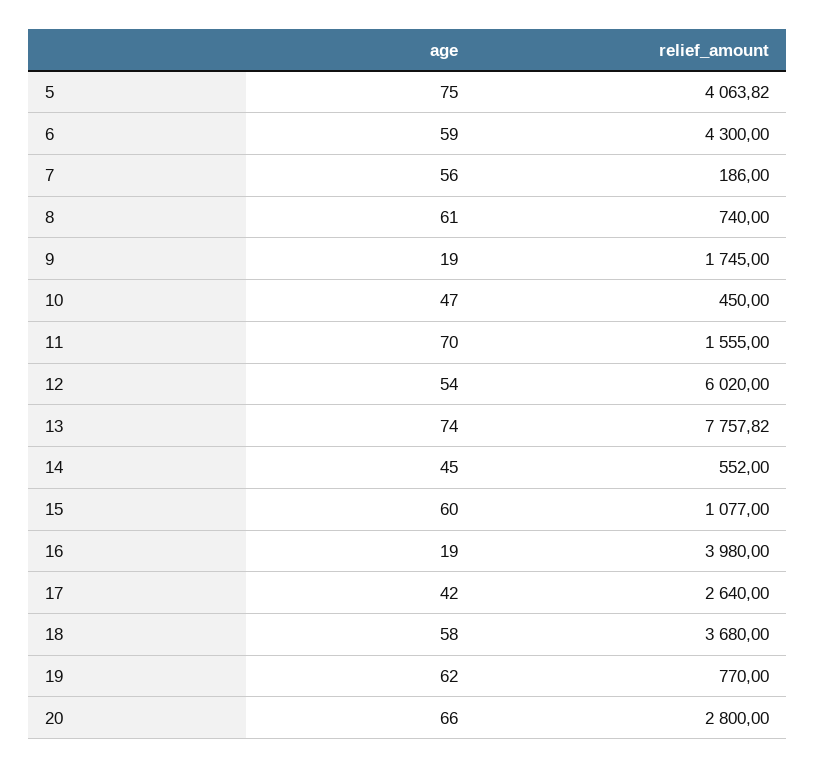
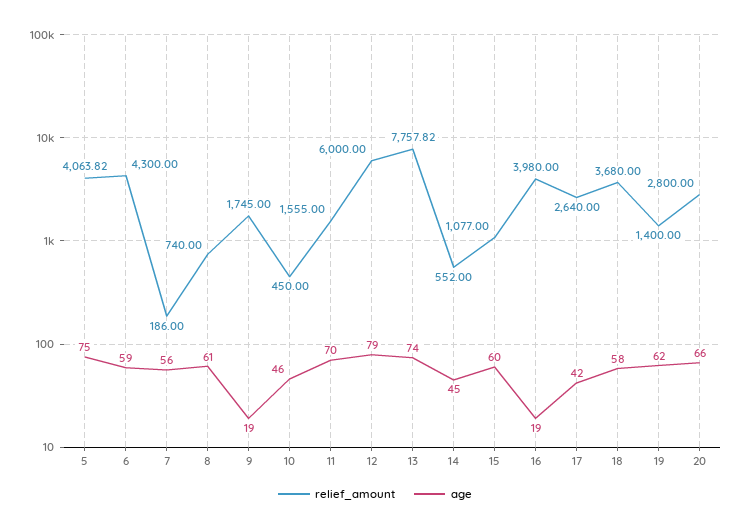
  {
    "age": {
      "5": 75,
      "6": 59,
      "7": 56,
      "8": 61,
      "9": 19,
-     "10": 47,
+     "10": 46,
      "11": 70,
-     "12": 54,
+     "12": 79,
      "13": 74,
      "14": 45,
      "15": 60,
      "16": 19,
      "17": 42,
      "18": 58,
      "19": 62,
      "20": 66
    },
    "relief_amount": {
      "5": 4063.82,
      "6": 4300,
      "7": 186,
      "8": 740,
      "9": 1745,
      "10": 450,
      "11": 1555,
-     "12": 6020,
+     "12": 6000,
      "13": 7757.82,
      "14": 552,
      "15": 1077,
      "16": 3980,
      "17": 2640,
      "18": 3680,
-     "19": 770,
+     "19": 1400,
      "20": 2800
    }
  }

